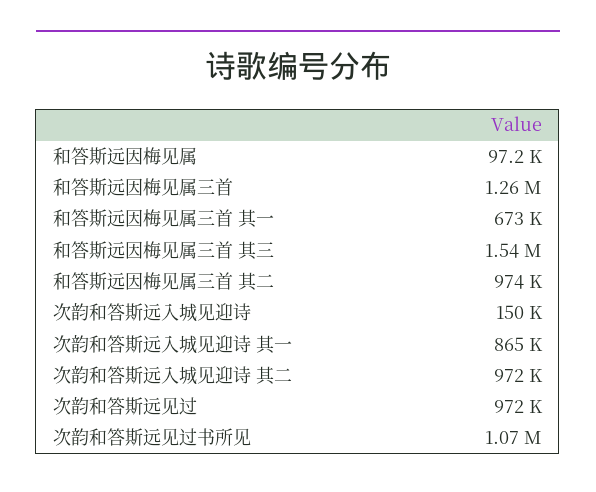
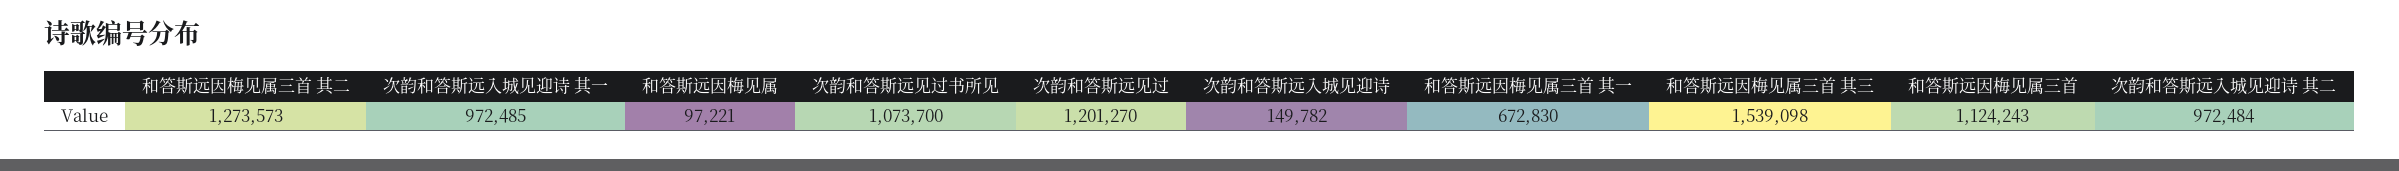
  {
    "和答斯远因梅见属": 97221,
-   "和答斯远因梅见属三首": 1260000,
+   "和答斯远因梅见属三首": 1124243,
    "和答斯远因梅见属三首 其一": 672830,
    "和答斯远因梅见属三首 其三": 1539098,
-   "和答斯远因梅见属三首 其二": 974000,
+   "和答斯远因梅见属三首 其二": 1273573,
    "次韵和答斯远入城见迎诗": 149782,
-   "次韵和答斯远入城见迎诗 其一": 865000,
+   "次韵和答斯远入城见迎诗 其一": 972485,
    "次韵和答斯远入城见迎诗 其二": 972484,
-   "次韵和答斯远见过": 972000,
+   "次韵和答斯远见过": 1201270,
    "次韵和答斯远见过书所见": 1073700
  }

